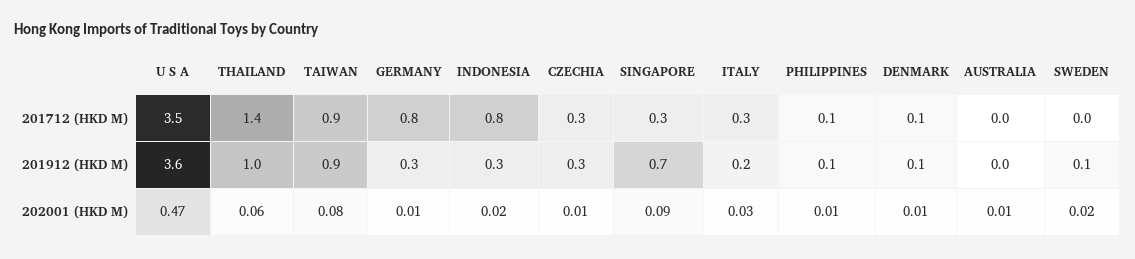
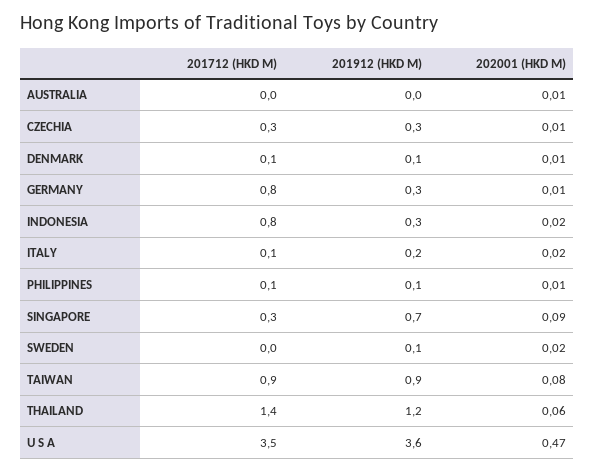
  {
    "U S A": {
      "201712 (HKD M)": 3.5,
      "201912 (HKD M)": 3.6,
      "202001 (HKD M)": 0.47
    },
    "THAILAND": {
      "201712 (HKD M)": 1.4,
-     "201912 (HKD M)": 1,
+     "201912 (HKD M)": 1.2,
      "202001 (HKD M)": 0.06
    },
    "TAIWAN": {
      "201712 (HKD M)": 0.9,
      "201912 (HKD M)": 0.9,
      "202001 (HKD M)": 0.08
    },
    "GERMANY": {
      "201712 (HKD M)": 0.8,
      "201912 (HKD M)": 0.3,
      "202001 (HKD M)": 0.01
    },
    "INDONESIA": {
      "201712 (HKD M)": 0.8,
      "201912 (HKD M)": 0.3,
      "202001 (HKD M)": 0.02
    },
    "CZECHIA": {
      "201712 (HKD M)": 0.3,
      "201912 (HKD M)": 0.3,
      "202001 (HKD M)": 0.01
    },
    "SINGAPORE": {
      "201712 (HKD M)": 0.3,
      "201912 (HKD M)": 0.7,
      "202001 (HKD M)": 0.09
    },
    "ITALY": {
-     "201712 (HKD M)": 0.3,
+     "201712 (HKD M)": 0.1,
      "201912 (HKD M)": 0.2,
-     "202001 (HKD M)": 0.03
+     "202001 (HKD M)": 0.02
    },
    "PHILIPPINES": {
      "201712 (HKD M)": 0.1,
      "201912 (HKD M)": 0.1,
      "202001 (HKD M)": 0.01
    },
    "DENMARK": {
      "201712 (HKD M)": 0.1,
      "201912 (HKD M)": 0.1,
      "202001 (HKD M)": 0.01
    },
    "AUSTRALIA": {
      "201712 (HKD M)": 0,
      "201912 (HKD M)": 0,
      "202001 (HKD M)": 0.01
    },
    "SWEDEN": {
      "201712 (HKD M)": 0,
      "201912 (HKD M)": 0.1,
      "202001 (HKD M)": 0.02
    }
  }

